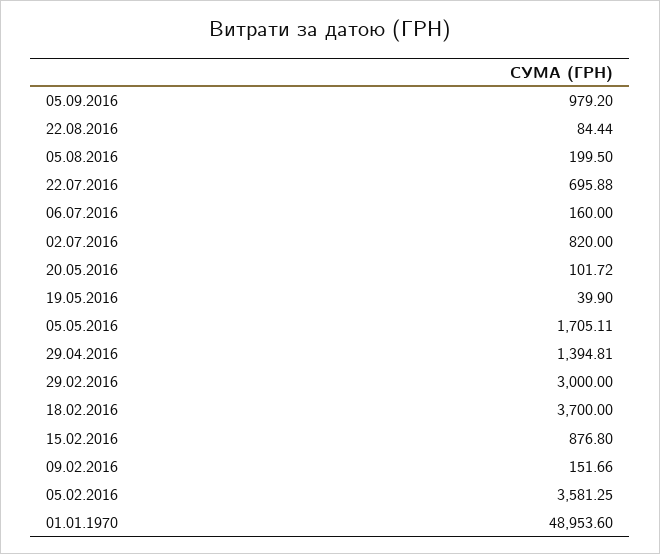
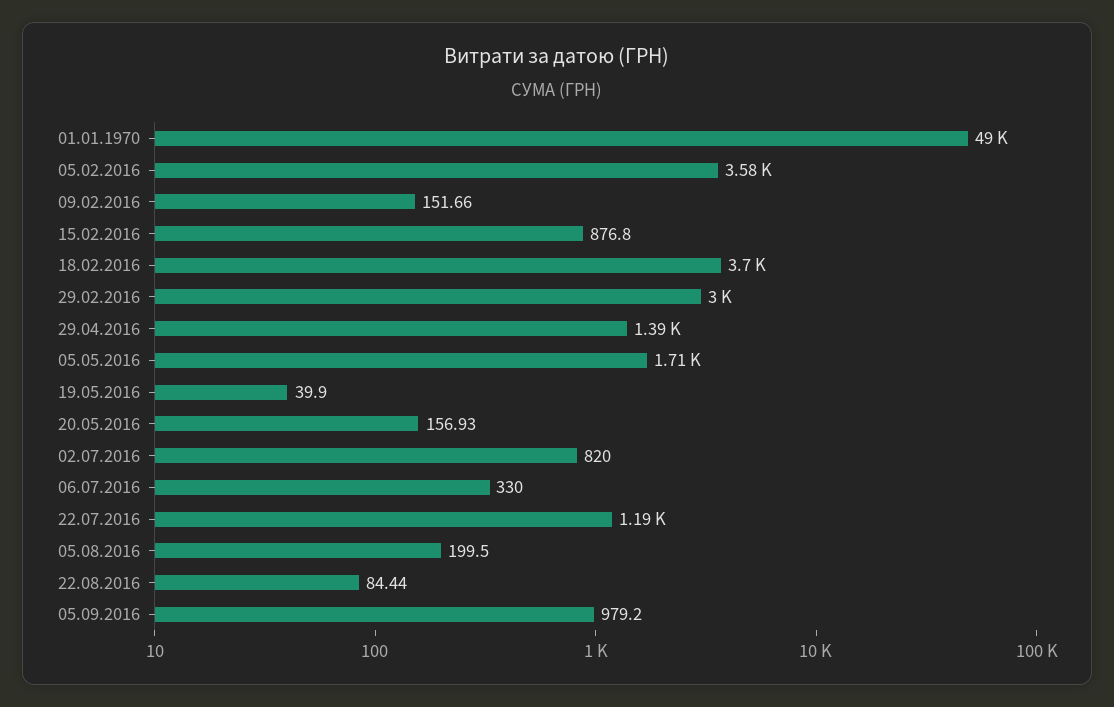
  {
    "05.09.2016": 979.2,
    "22.08.2016": 84.44,
    "05.08.2016": 199.5,
-   "22.07.2016": 695.88,
+   "22.07.2016": 1190,
-   "06.07.2016": 160,
+   "06.07.2016": 330,
    "02.07.2016": 820,
-   "20.05.2016": 101.72,
+   "20.05.2016": 156.93,
    "19.05.2016": 39.9,
    "05.05.2016": 1705.11,
    "29.04.2016": 1394.81,
    "29.02.2016": 3000,
    "18.02.2016": 3700,
    "15.02.2016": 876.8,
    "09.02.2016": 151.66,
    "05.02.2016": 3581.25,
    "01.01.1970": 48953.6
  }

